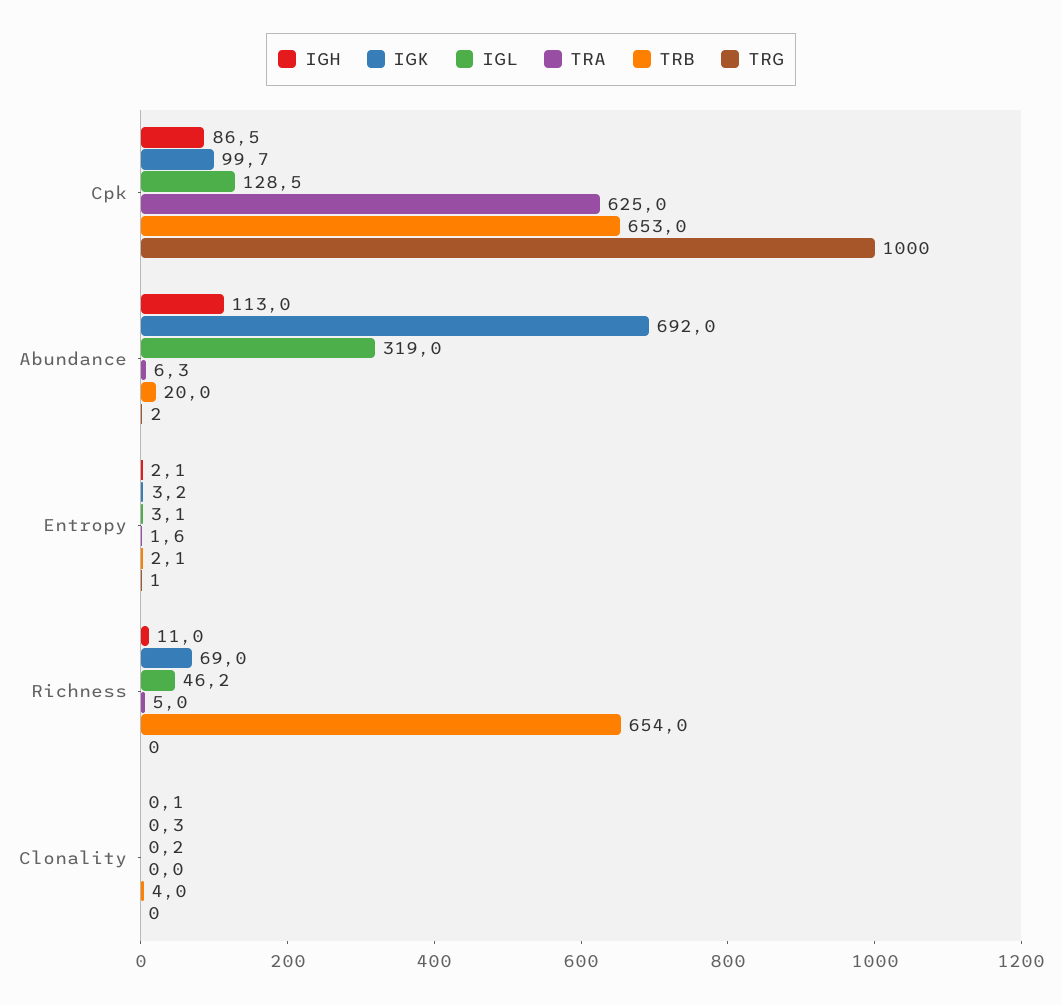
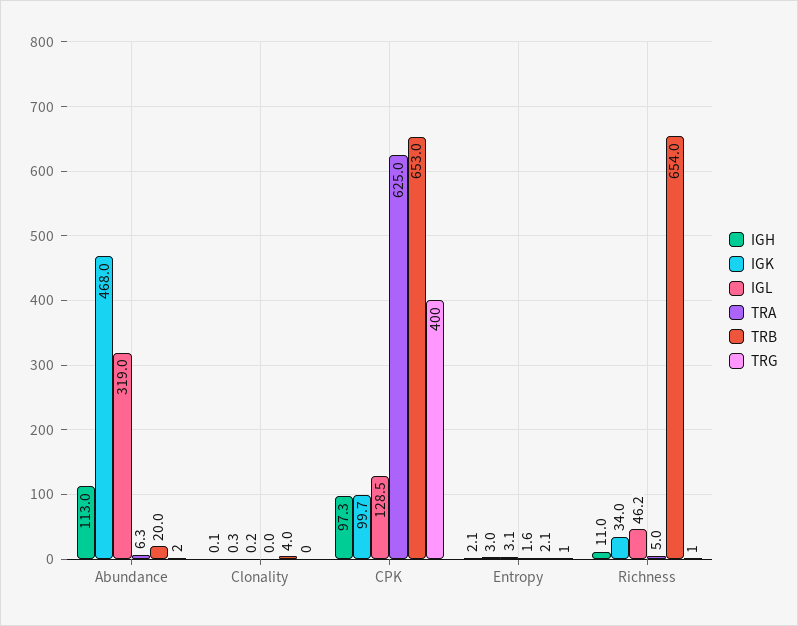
  {
    "IGH": {
-     "Cpk": 86.5,
+     "Cpk": 97.3,
      "Abundance": 113,
      "Entropy": 2.1,
      "Richness": 11,
      "Clonality": 0.1
    },
    "IGK": {
      "Cpk": 99.7,
-     "Abundance": 692,
+     "Abundance": 468,
-     "Entropy": 3.2,
+     "Entropy": 3,
-     "Richness": 69,
+     "Richness": 34,
      "Clonality": 0.3
    },
    "IGL": {
      "Cpk": 128.5,
      "Abundance": 319,
      "Entropy": 3.1,
      "Richness": 46.2,
      "Clonality": 0.2
    },
    "TRA": {
      "Cpk": 625,
      "Abundance": 6.3,
      "Entropy": 1.6,
      "Richness": 5,
      "Clonality": 0
    },
    "TRB": {
      "Cpk": 653,
      "Abundance": 20,
      "Entropy": 2.1,
      "Richness": 654,
      "Clonality": 4
    },
    "TRG": {
-     "Cpk": 1000,
+     "Cpk": 400,
      "Abundance": 2,
      "Entropy": 1,
-     "Richness": 0,
+     "Richness": 1,
      "Clonality": 0
    }
  }

